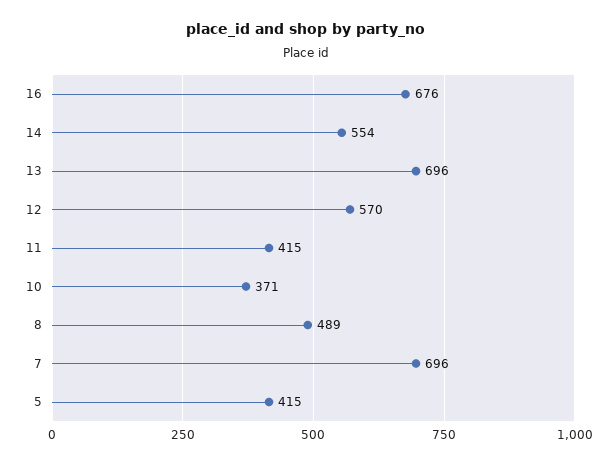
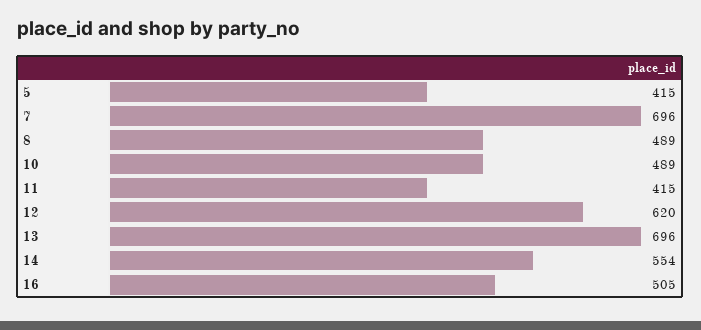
  {
-   "16": 676,
+   "16": 505,
    "14": 554,
    "13": 696,
-   "12": 570,
+   "12": 620,
    "11": 415,
-   "10": 371,
+   "10": 489,
    "8": 489,
    "7": 696,
    "5": 415
  }

